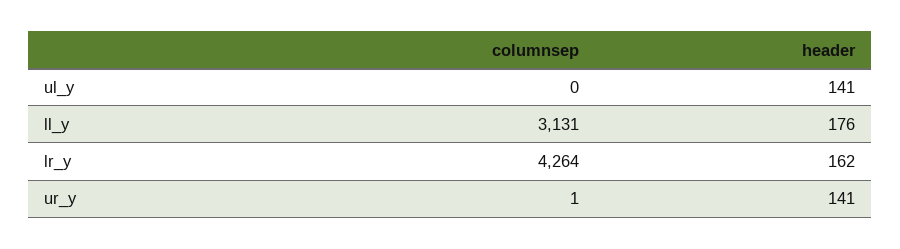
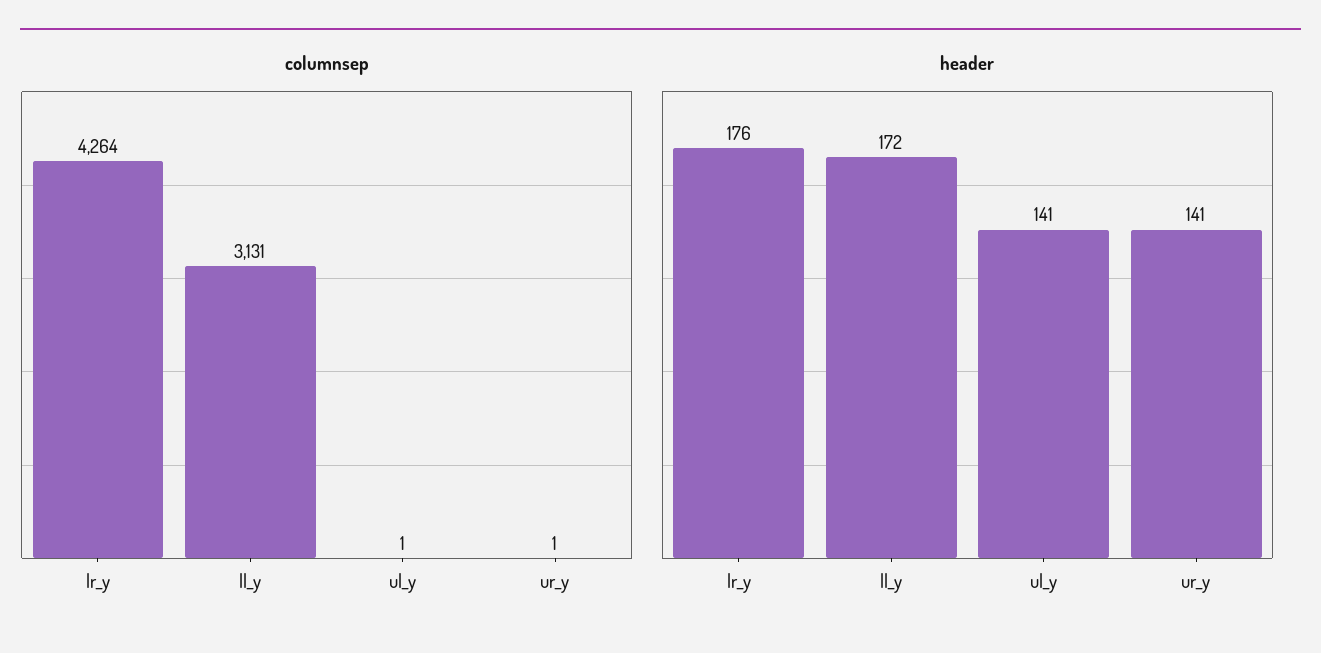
  {
    "columnsep": {
-     "ul_y": 0,
+     "ul_y": 1,
      "ll_y": 3131,
      "lr_y": 4264,
      "ur_y": 1
    },
    "header": {
      "ul_y": 141,
-     "ll_y": 176,
+     "ll_y": 172,
-     "lr_y": 162,
+     "lr_y": 176,
      "ur_y": 141
    }
  }

